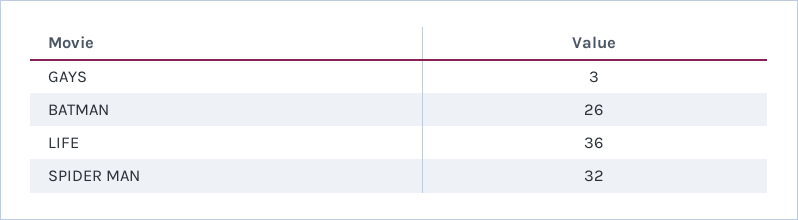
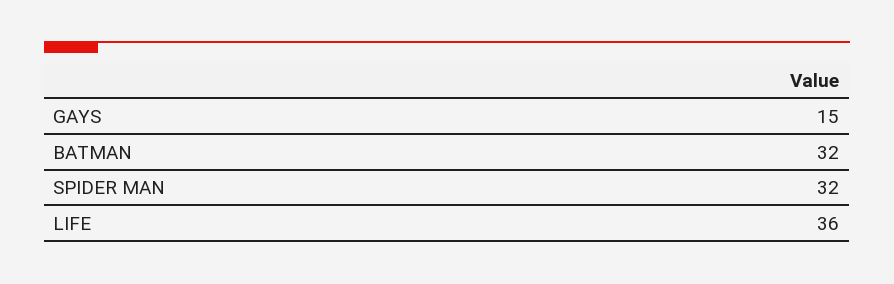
  {
-   "GAYS": 3,
+   "GAYS": 15,
-   "BATMAN": 26,
+   "BATMAN": 32,
    "LIFE": 36,
    "SPIDER MAN": 32
  }

